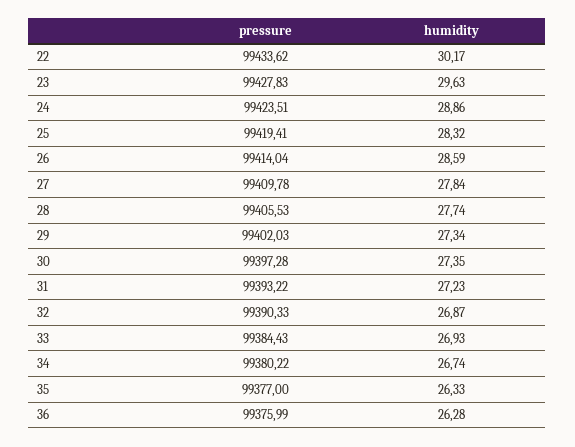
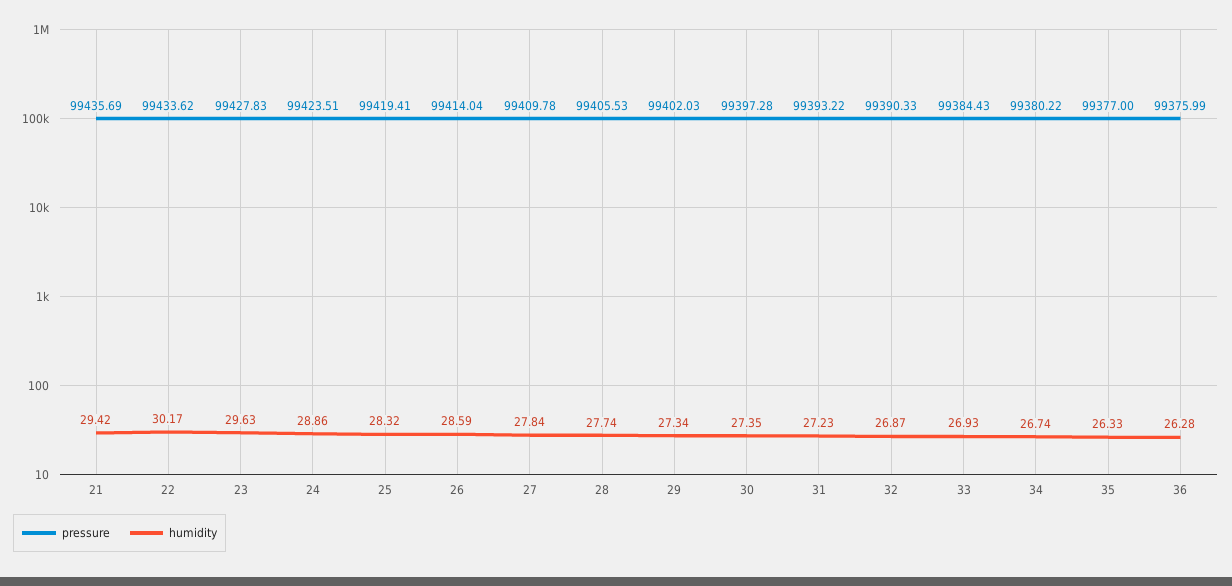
  {
    "pressure": {
      "22": 99433.62,
      "23": 99427.83,
      "24": 99423.51,
      "25": 99419.41,
      "26": 99414.04,
      "27": 99409.78,
      "28": 99405.53,
      "29": 99402.03,
      "30": 99397.28,
      "31": 99393.22,
      "32": 99390.33,
      "33": 99384.43,
      "34": 99380.22,
      "35": 99377,
-     "36": 99375.99
+     "36": 99375.99,
+     "21": 99435.69
    },
    "humidity": {
      "22": 30.17,
      "23": 29.63,
      "24": 28.86,
      "25": 28.32,
      "26": 28.59,
      "27": 27.84,
      "28": 27.74,
      "29": 27.34,
      "30": 27.35,
      "31": 27.23,
      "32": 26.87,
      "33": 26.93,
      "34": 26.74,
      "35": 26.33,
-     "36": 26.28
+     "36": 26.28,
+     "21": 29.42
    }
  }

